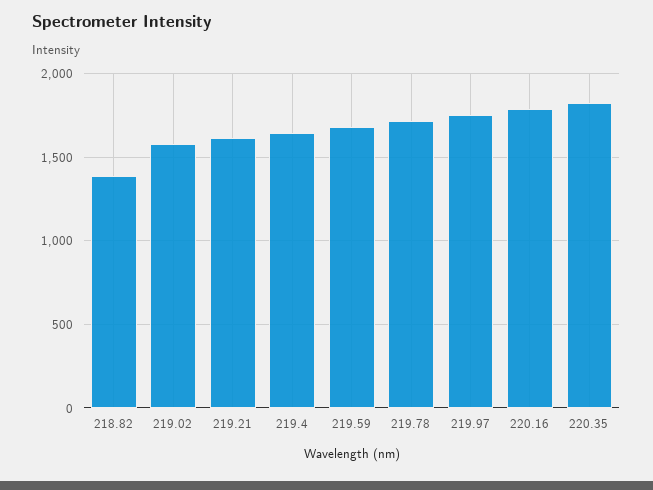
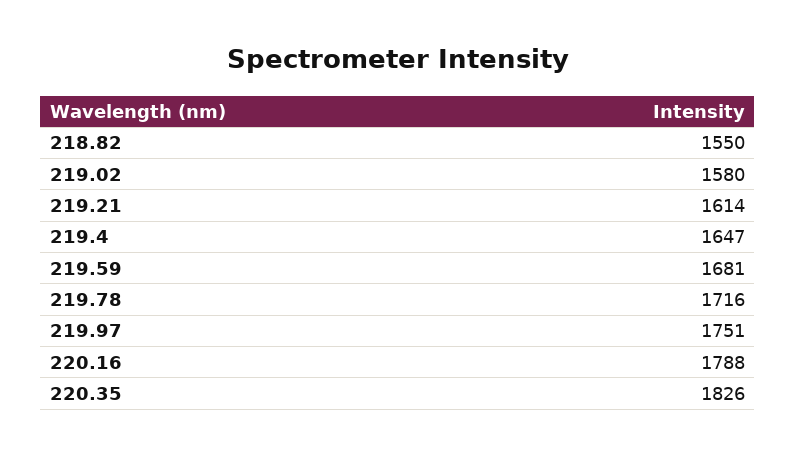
  {
-   "218.82": 1400,
+   "218.82": 1550,
    "219.02": 1580,
    "219.21": 1614,
    "219.4": 1647,
    "219.59": 1681,
    "219.78": 1716,
    "219.97": 1751,
    "220.16": 1788,
    "220.35": 1826
  }

